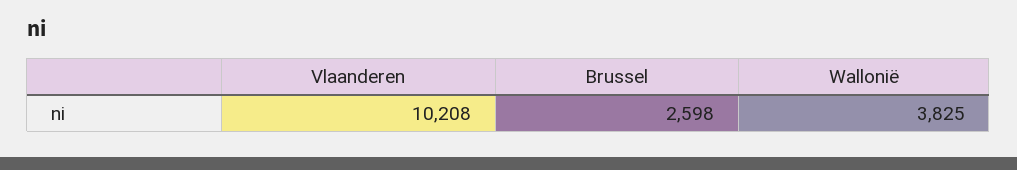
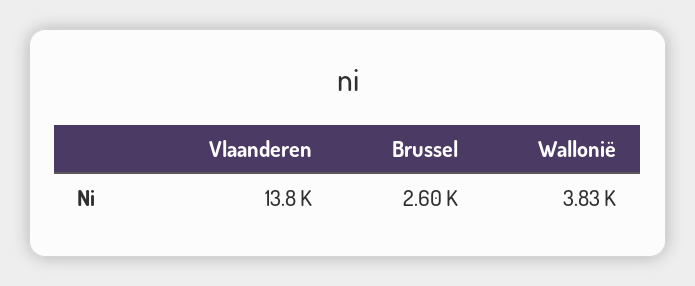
  {
-   "Vlaanderen": 10208,
+   "Vlaanderen": 13800,
    "Brussel": 2598,
    "Wallonië": 3825
  }

